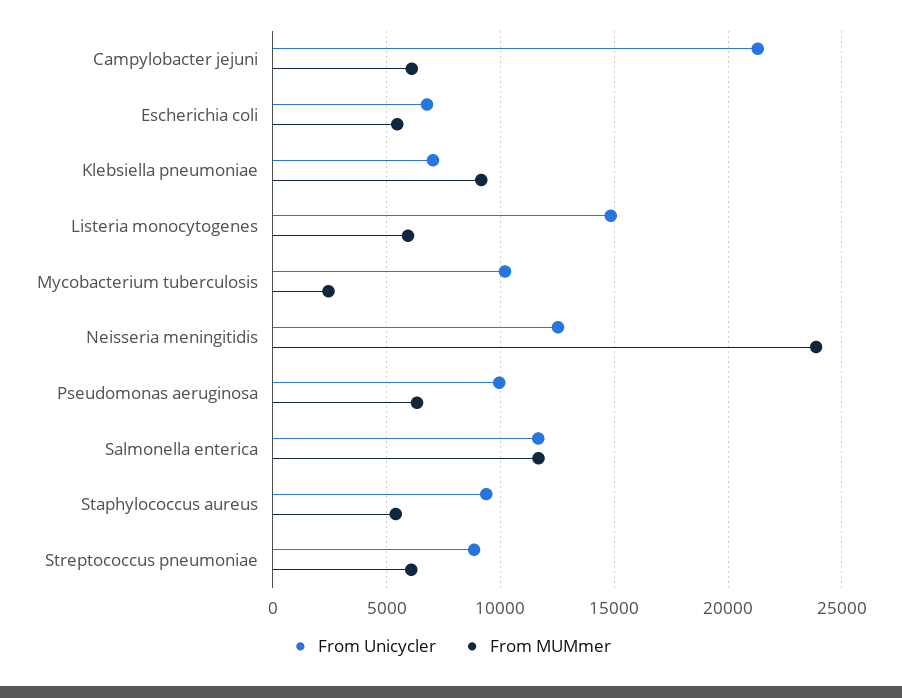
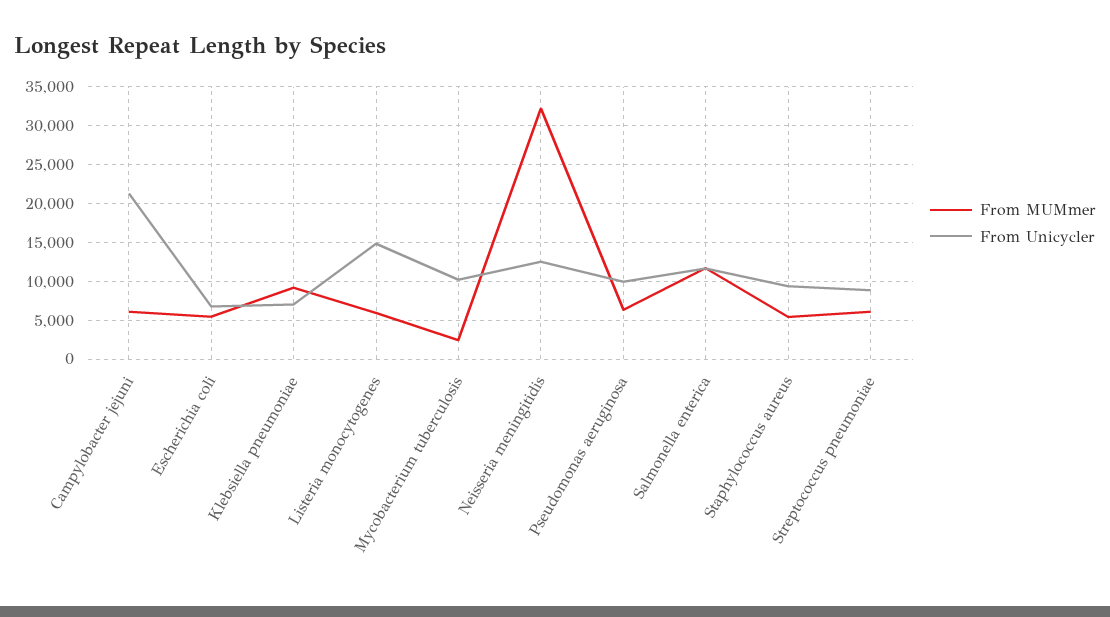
  {
    "From Unicycler": {
      "Campylobacter jejuni": 21500,
      "Escherichia coli": 7000,
      "Klebsiella pneumoniae": 7000,
      "Listeria monocytogenes": 15000,
      "Mycobacterium tuberculosis": 10000,
      "Neisseria meningitidis": 12500,
      "Pseudomonas aeruginosa": 10000,
      "Salmonella enterica": 11500,
      "Staphylococcus aureus": 9500,
      "Streptococcus pneumoniae": 9000
    },
    "From MUMmer": {
      "Campylobacter jejuni": 6000,
      "Escherichia coli": 5500,
      "Klebsiella pneumoniae": 9000,
      "Listeria monocytogenes": 6000,
      "Mycobacterium tuberculosis": 2500,
-     "Neisseria meningitidis": 24000,
+     "Neisseria meningitidis": 32000,
      "Pseudomonas aeruginosa": 6500,
      "Salmonella enterica": 11500,
      "Staphylococcus aureus": 5500,
      "Streptococcus pneumoniae": 6000
    }
  }

